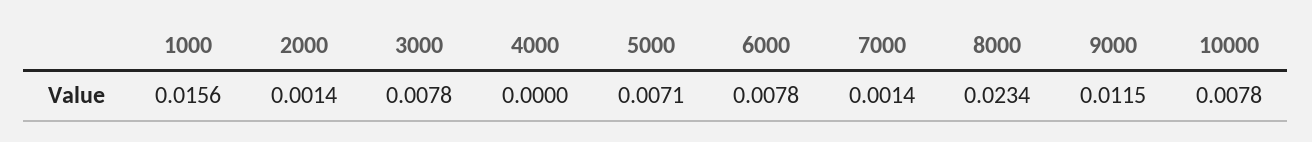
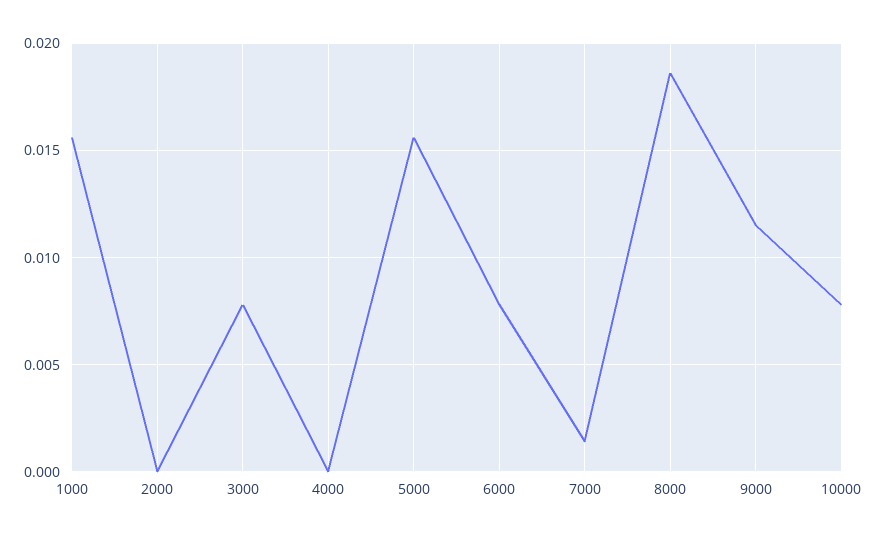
  {
    "1000": 0.0156,
-   "2000": 0.0014,
+   "2000": 0,
    "3000": 0.0078,
    "4000": 0,
-   "5000": 0.0071,
+   "5000": 0.0155,
    "6000": 0.0078,
    "7000": 0.0014,
-   "8000": 0.0234,
+   "8000": 0.0185,
    "9000": 0.0115,
    "10000": 0.0078
  }

